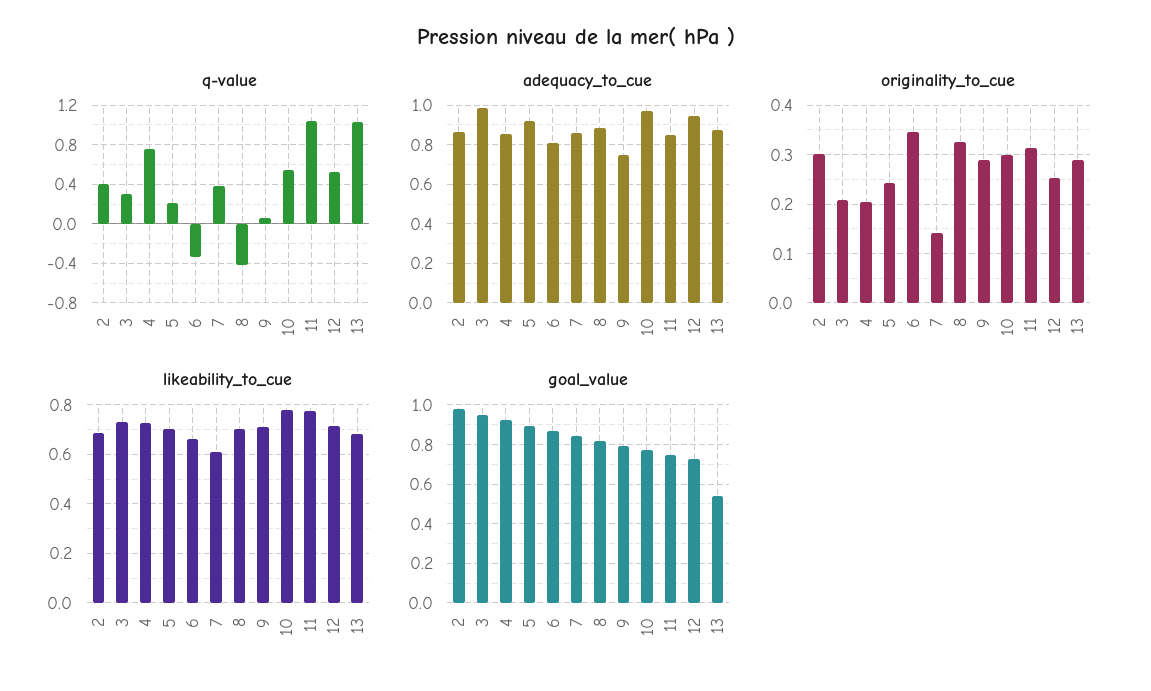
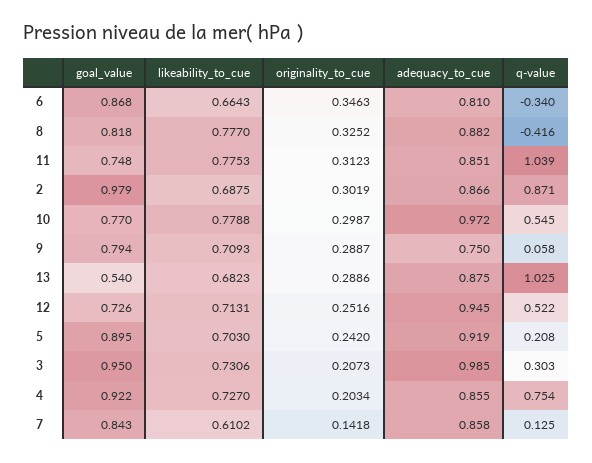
  {
    "q-value": {
-     "2": 0.4,
+     "2": 0.871,
      "3": 0.303,
      "4": 0.754,
      "5": 0.208,
      "6": -0.34,
-     "7": 0.4,
+     "7": 0.125,
      "8": -0.416,
      "9": 0.058,
      "10": 0.545,
      "11": 1.039,
      "12": 0.522,
      "13": 1.025
    },
    "adequacy_to_cue": {
      "2": 0.866,
      "3": 0.985,
      "4": 0.855,
      "5": 0.919,
      "6": 0.81,
      "7": 0.858,
      "8": 0.882,
      "9": 0.75,
      "10": 0.972,
      "11": 0.851,
      "12": 0.945,
      "13": 0.875
    },
    "originality_to_cue": {
      "2": 0.3019,
      "3": 0.2073,
      "4": 0.2034,
      "5": 0.242,
      "6": 0.3463,
      "7": 0.1418,
      "8": 0.3252,
      "9": 0.2887,
      "10": 0.2987,
      "11": 0.3123,
      "12": 0.2516,
      "13": 0.2886
    },
    "likeability_to_cue": {
      "2": 0.6875,
      "3": 0.7306,
      "4": 0.727,
      "5": 0.703,
      "6": 0.6643,
      "7": 0.6102,
-     "8": 0.7,
+     "8": 0.777,
      "9": 0.7093,
      "10": 0.7788,
      "11": 0.7753,
      "12": 0.7131,
      "13": 0.6823
    },
    "goal_value": {
      "2": 0.979,
      "3": 0.95,
      "4": 0.922,
      "5": 0.895,
      "6": 0.868,
      "7": 0.843,
      "8": 0.818,
      "9": 0.794,
      "10": 0.77,
      "11": 0.748,
      "12": 0.726,
      "13": 0.54
    }
  }

